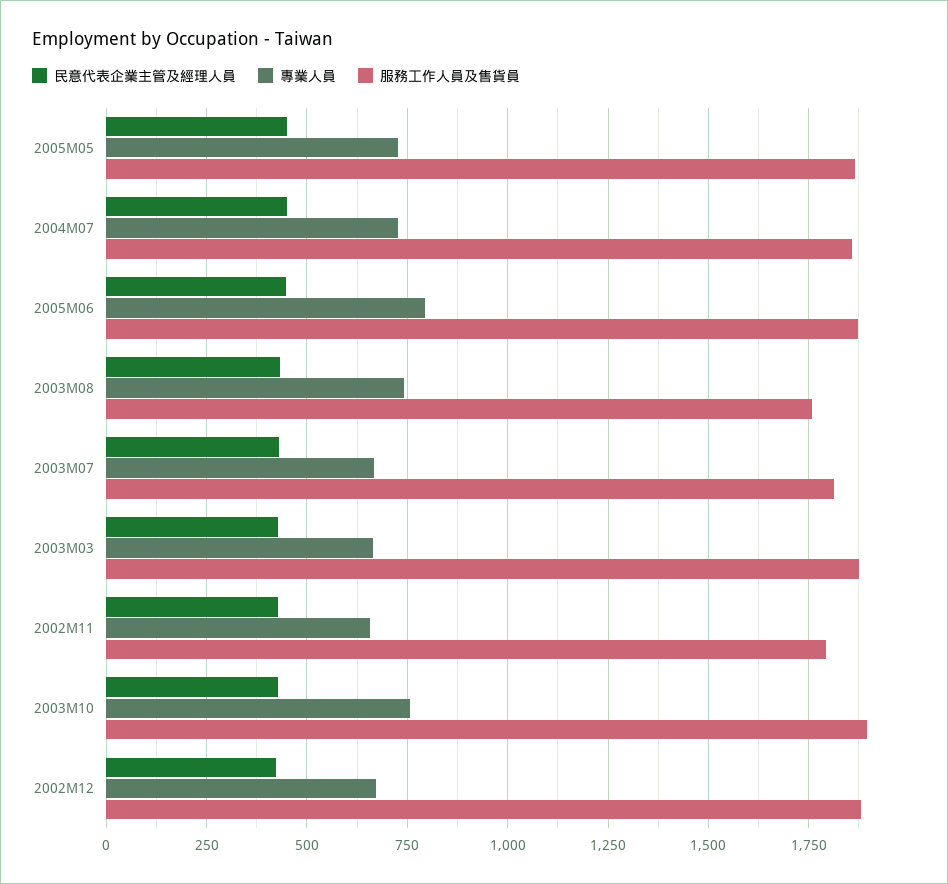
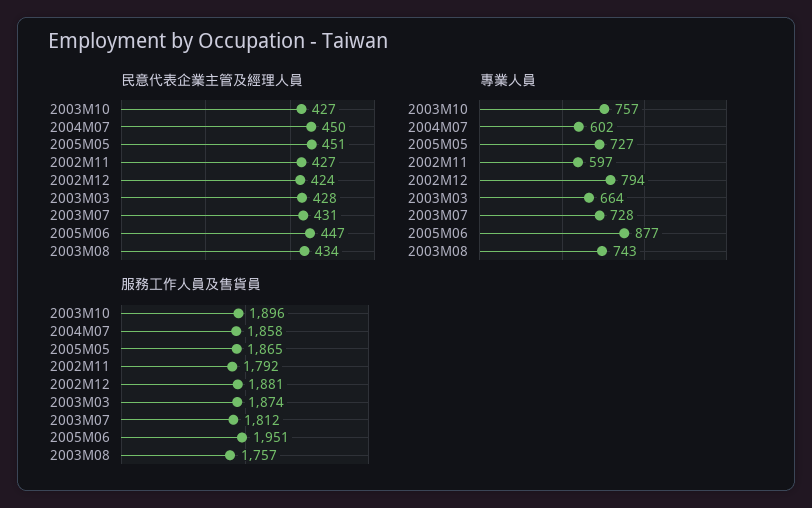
  {
    "民意代表企業主管及經理人員": {
      "2005M05": 451,
      "2004M07": 450,
      "2005M06": 447,
      "2003M08": 434,
      "2003M07": 431,
      "2003M03": 428,
      "2002M11": 427,
      "2003M10": 427,
      "2002M12": 424
    },
    "專業人員": {
      "2005M05": 727,
-     "2004M07": 725,
+     "2004M07": 602,
-     "2005M06": 800,
+     "2005M06": 877,
      "2003M08": 743,
-     "2003M07": 675,
+     "2003M07": 728,
      "2003M03": 664,
-     "2002M11": 650,
+     "2002M11": 597,
      "2003M10": 757,
-     "2002M12": 675
+     "2002M12": 794
    },
    "服務工作人員及售貨員": {
      "2005M05": 1865,
      "2004M07": 1858,
-     "2005M06": 1875,
+     "2005M06": 1951,
      "2003M08": 1757,
      "2003M07": 1812,
      "2003M03": 1874,
      "2002M11": 1792,
      "2003M10": 1896,
      "2002M12": 1881
    }
  }

